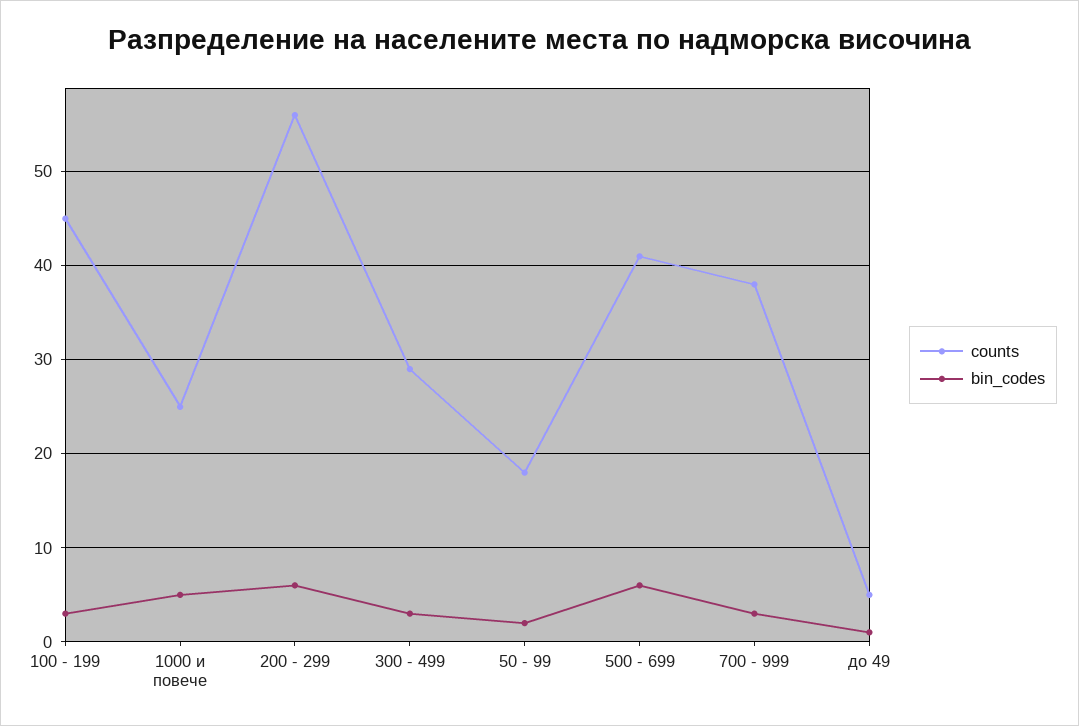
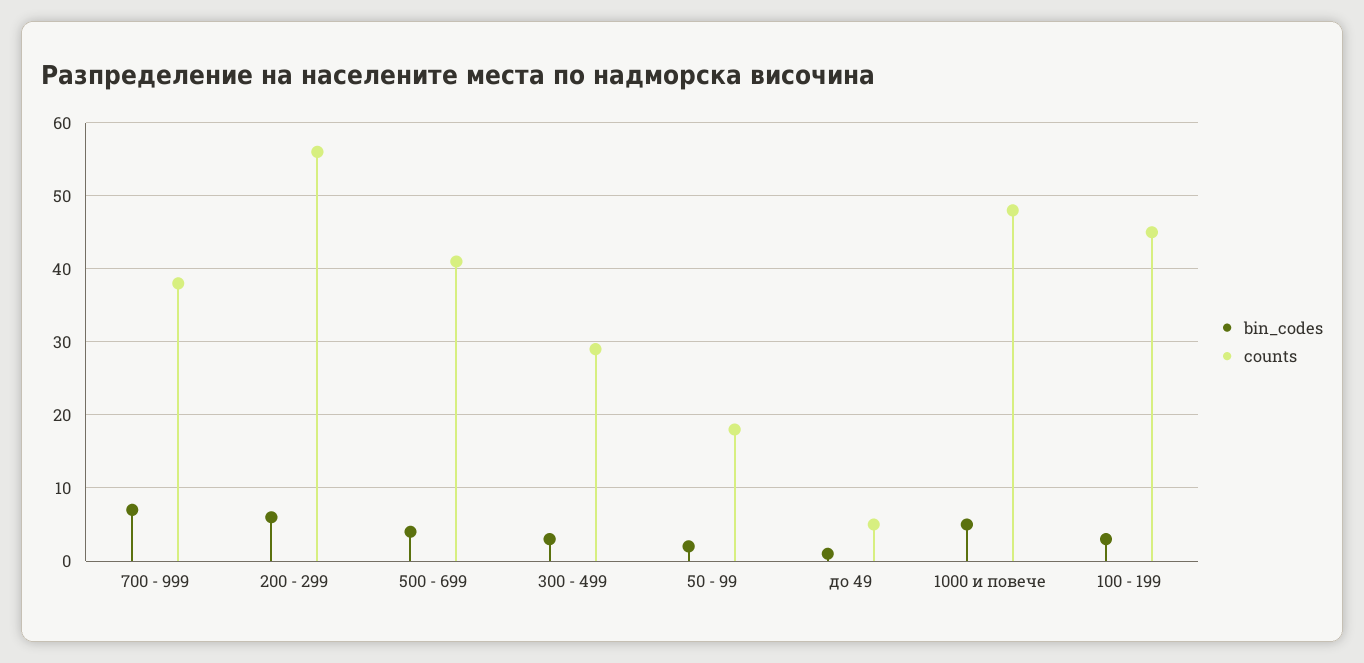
  {
    "counts": {
      "100 - 199": 45,
-     "1000 и повече": 25,
+     "1000 и повече": 48,
      "200 - 299": 56,
      "300 - 499": 29,
      "50 - 99": 18,
      "500 - 699": 41,
      "700 - 999": 38,
      "до 49": 5
    },
    "bin_codes": {
      "100 - 199": 3,
      "1000 и повече": 5,
      "200 - 299": 6,
      "300 - 499": 3,
      "50 - 99": 2,
-     "500 - 699": 6,
+     "500 - 699": 4,
-     "700 - 999": 3,
+     "700 - 999": 7,
      "до 49": 1
    }
  }

